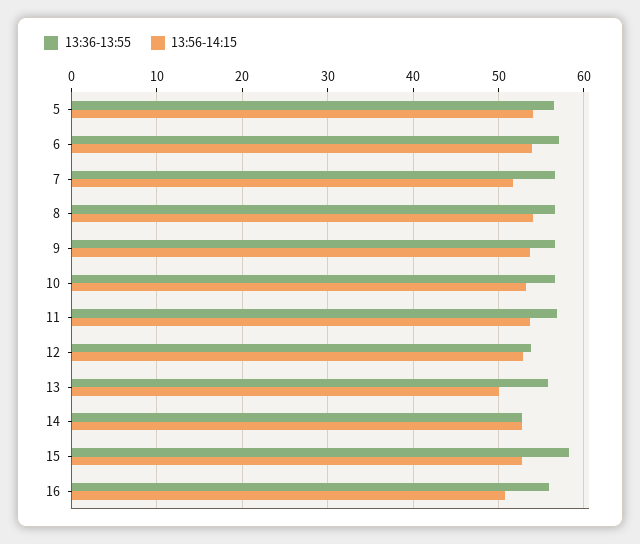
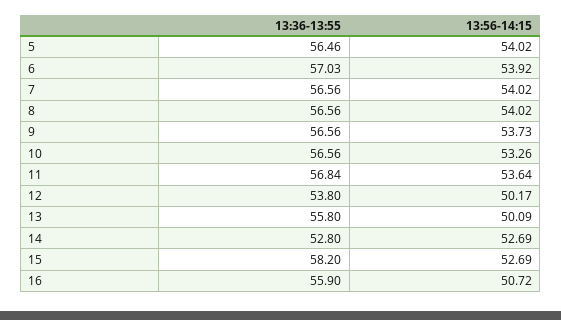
  {
    "13:36-13:55": {
      "5": 56.46,
      "6": 57.03,
      "7": 56.56,
      "8": 56.56,
      "9": 56.56,
      "10": 56.56,
      "11": 56.84,
      "12": 53.8,
      "13": 55.8,
      "14": 52.8,
      "15": 58.2,
      "16": 55.9
    },
    "13:56-14:15": {
      "5": 54.02,
      "6": 53.92,
-     "7": 52,
+     "7": 54.02,
      "8": 54.02,
      "9": 53.73,
      "10": 53.26,
      "11": 53.64,
-     "12": 53,
+     "12": 50.17,
      "13": 50.09,
      "14": 52.69,
      "15": 52.69,
      "16": 50.72
    }
  }

